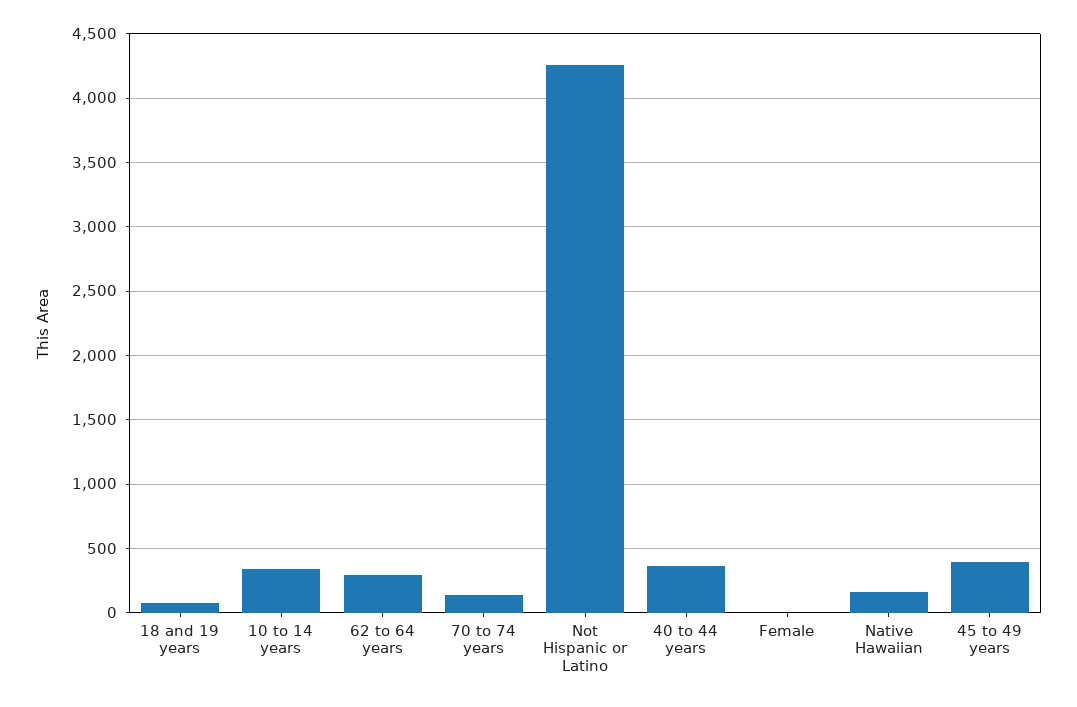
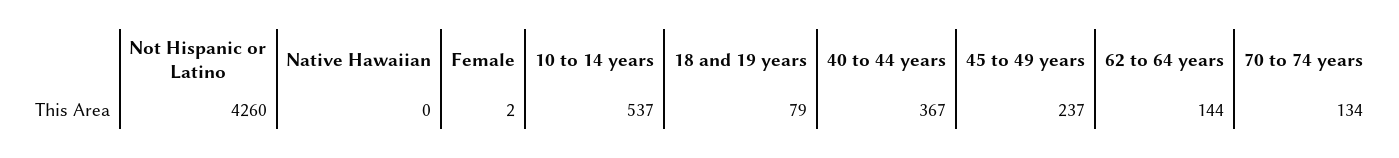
  {
    "18 and 19 years": 79,
-   "10 to 14 years": 350,
+   "10 to 14 years": 537,
-   "62 to 64 years": 300,
+   "62 to 64 years": 144,
    "70 to 74 years": 134,
    "Not Hispanic or Latino": 4260,
    "40 to 44 years": 367,
    "Female": 2,
-   "Native Hawaiian": 150,
+   "Native Hawaiian": 0,
-   "45 to 49 years": 400
+   "45 to 49 years": 237
  }

